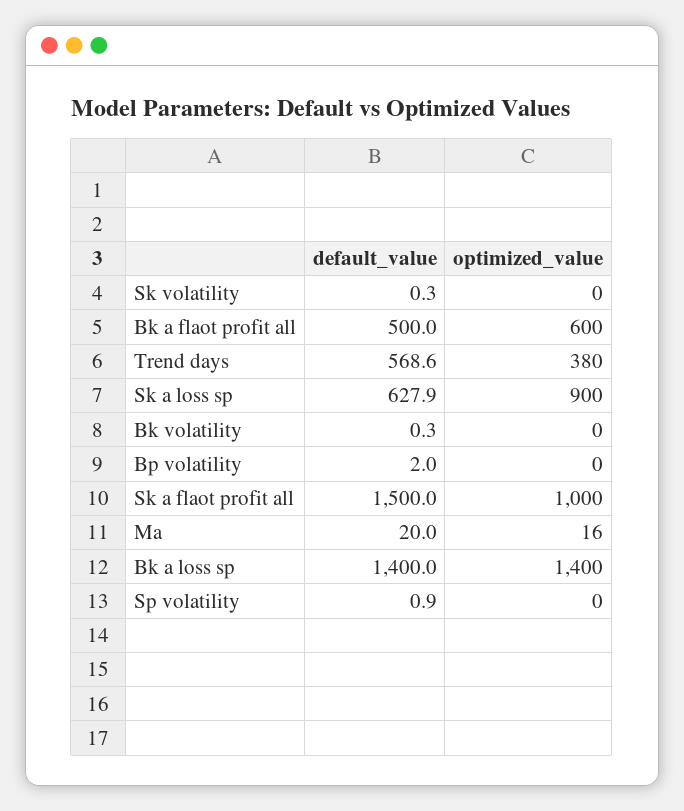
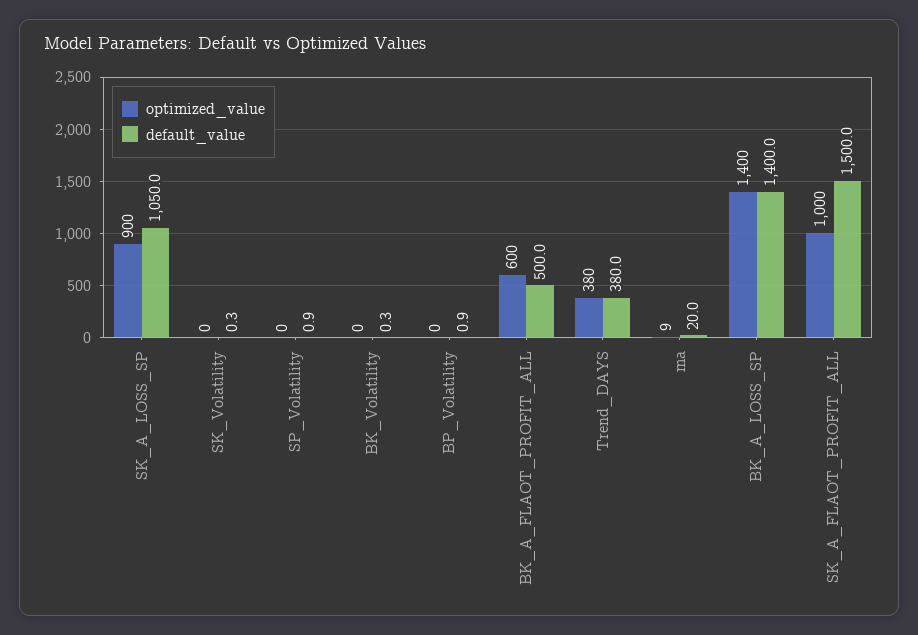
  {
    "default_value": {
      "Sk volatility": 0.3,
      "Bk a flaot profit all": 500,
-     "Trend days": 568.6,
+     "Trend days": 380,
-     "Sk a loss sp": 627.9,
+     "Sk a loss sp": 1050,
      "Bk volatility": 0.3,
-     "Bp volatility": 2,
+     "Bp volatility": 0.9,
      "Sk a flaot profit all": 1500,
      "Ma": 20,
      "Bk a loss sp": 1400,
      "Sp volatility": 0.9
    },
    "optimized_value": {
      "Sk volatility": 0,
      "Bk a flaot profit all": 600,
      "Trend days": 380,
      "Sk a loss sp": 900,
      "Bk volatility": 0,
      "Bp volatility": 0,
      "Sk a flaot profit all": 1000,
-     "Ma": 16,
+     "Ma": 9,
      "Bk a loss sp": 1400,
      "Sp volatility": 0
    }
  }

